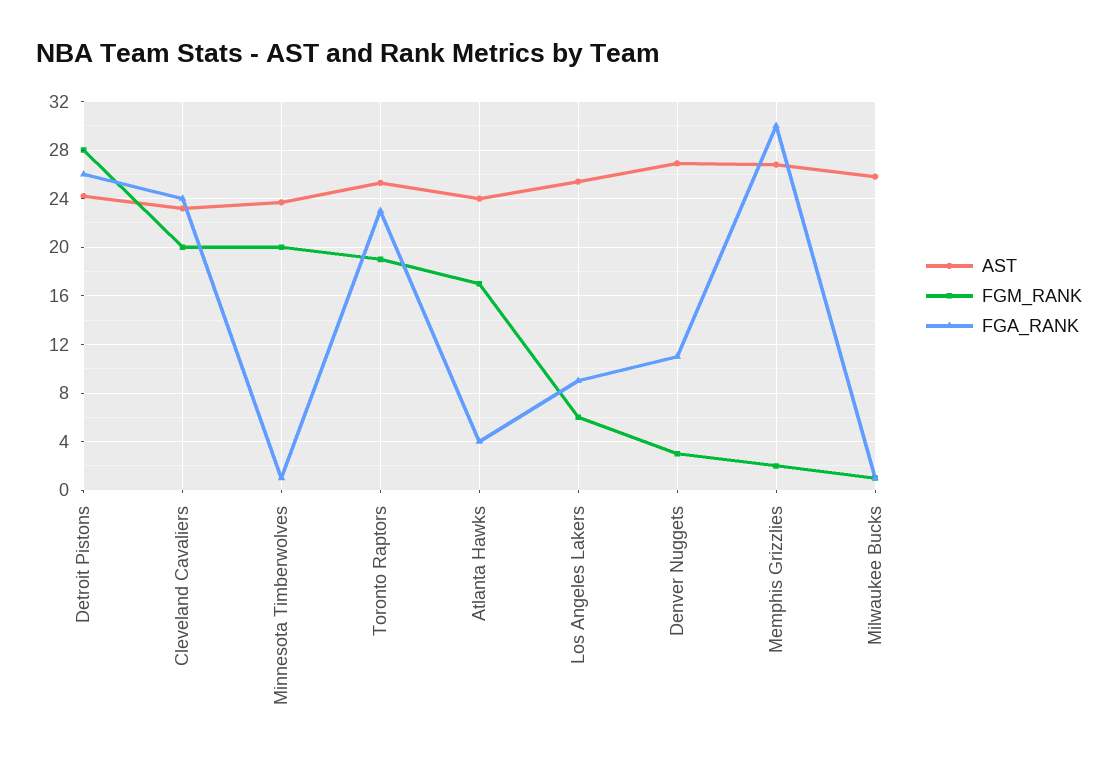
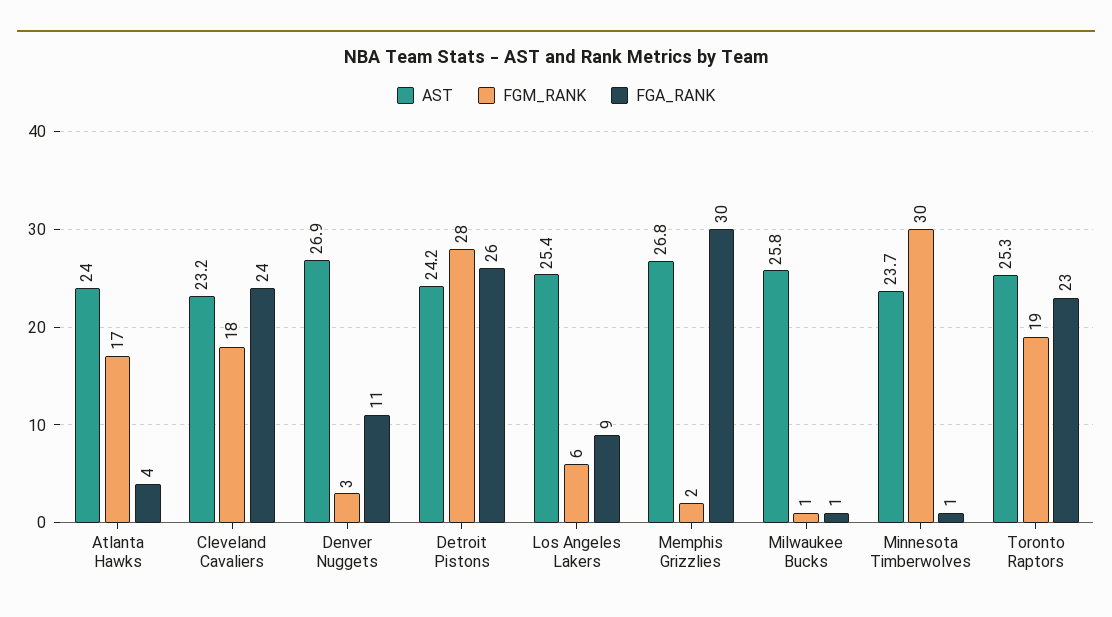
  {
    "AST": {
      "Detroit Pistons": 24.2,
      "Cleveland Cavaliers": 23.2,
      "Minnesota Timberwolves": 23.7,
      "Toronto Raptors": 25.3,
      "Atlanta Hawks": 24,
      "Los Angeles Lakers": 25.4,
      "Denver Nuggets": 26.9,
      "Memphis Grizzlies": 26.8,
      "Milwaukee Bucks": 25.8
    },
    "FGM_RANK": {
      "Detroit Pistons": 28,
-     "Cleveland Cavaliers": 20,
+     "Cleveland Cavaliers": 18,
-     "Minnesota Timberwolves": 20,
+     "Minnesota Timberwolves": 30,
      "Toronto Raptors": 19,
      "Atlanta Hawks": 17,
      "Los Angeles Lakers": 6,
      "Denver Nuggets": 3,
      "Memphis Grizzlies": 2,
      "Milwaukee Bucks": 1
    },
    "FGA_RANK": {
      "Detroit Pistons": 26,
      "Cleveland Cavaliers": 24,
      "Minnesota Timberwolves": 1,
      "Toronto Raptors": 23,
      "Atlanta Hawks": 4,
      "Los Angeles Lakers": 9,
      "Denver Nuggets": 11,
      "Memphis Grizzlies": 30,
      "Milwaukee Bucks": 1
    }
  }

